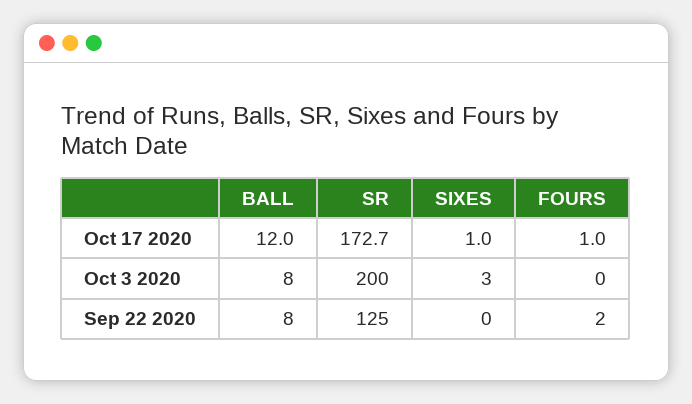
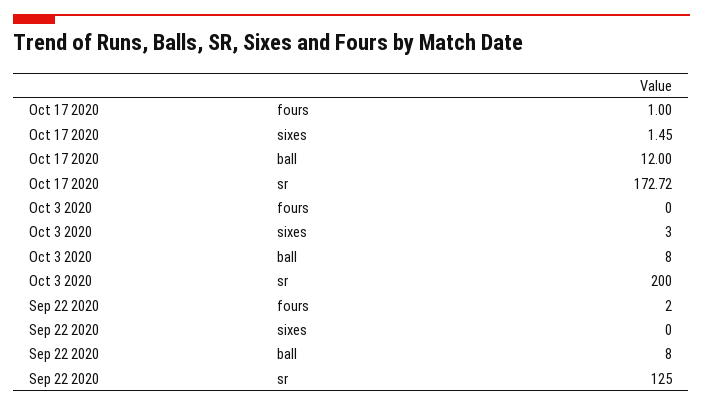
  {
    "BALL": {
      "Oct 17 2020": 12,
      "Oct 3 2020": 8,
      "Sep 22 2020": 8
    },
    "SR": {
      "Oct 17 2020": 172.72,
      "Oct 3 2020": 200,
      "Sep 22 2020": 125
    },
    "SIXES": {
-     "Oct 17 2020": 1,
+     "Oct 17 2020": 1.45,
      "Oct 3 2020": 3,
      "Sep 22 2020": 0
    },
    "FOURS": {
      "Oct 17 2020": 1,
      "Oct 3 2020": 0,
      "Sep 22 2020": 2
    }
  }

